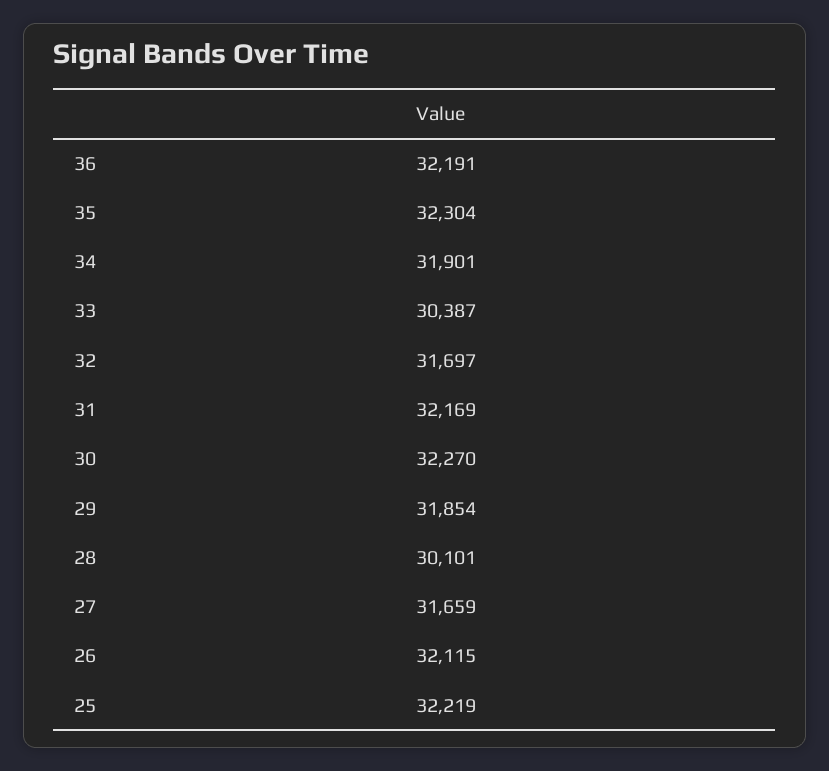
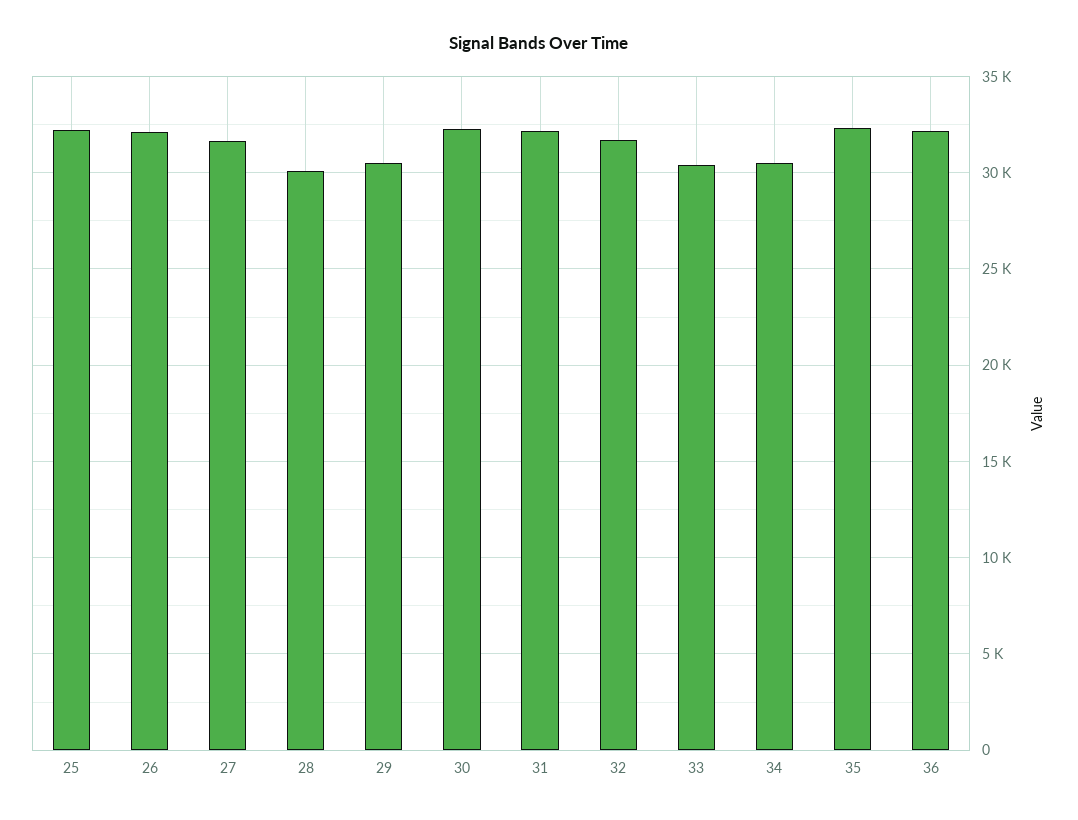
  {
    "36": 32191,
    "35": 32304,
-   "34": 31901,
+   "34": 30500,
    "33": 30387,
    "32": 31697,
    "31": 32169,
    "30": 32270,
-   "29": 31854,
+   "29": 30500,
    "28": 30101,
    "27": 31659,
    "26": 32115,
    "25": 32219
  }

